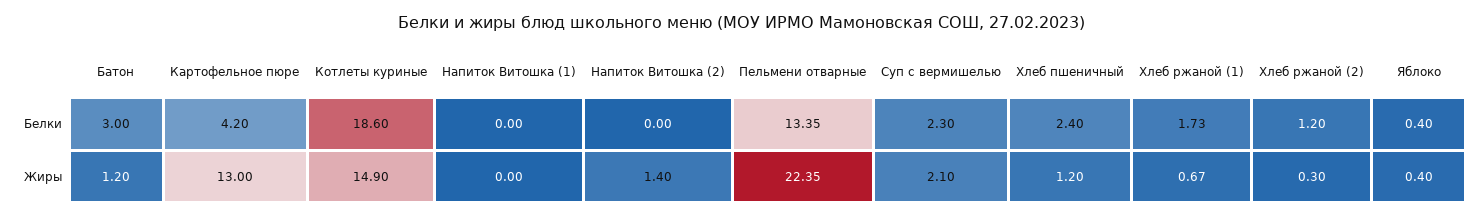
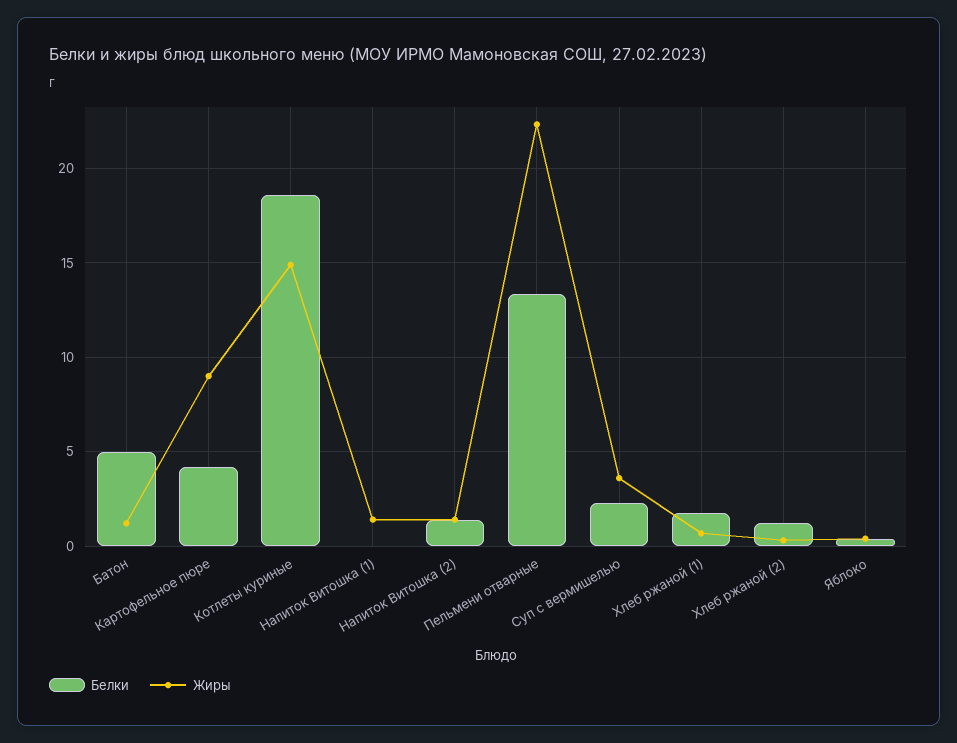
  {
    "Белки": {
-     "Батон": 3,
+     "Батон": 5,
      "Картофельное пюре": 4.2,
      "Котлеты куриные": 18.6,
      "Напиток Витошка (1)": 0,
-     "Напиток Витошка (2)": 0,
+     "Напиток Витошка (2)": 1.5,
      "Пельмени отварные": 13.35,
      "Суп с вермишелью": 2.3,
-     "Хлеб пшеничный": 2.4,
      "Хлеб ржаной (1)": 1.73,
      "Хлеб ржаной (2)": 1.2,
      "Яблоко": 0.4
    },
    "Жиры": {
      "Батон": 1.2,
-     "Картофельное пюре": 13,
+     "Картофельное пюре": 9,
      "Котлеты куриные": 14.9,
-     "Напиток Витошка (1)": 0,
+     "Напиток Витошка (1)": 1.5,
      "Напиток Витошка (2)": 1.4,
      "Пельмени отварные": 22.35,
-     "Суп с вермишелью": 2.1,
+     "Суп с вермишелью": 3.5,
-     "Хлеб пшеничный": 1.2,
      "Хлеб ржаной (1)": 0.67,
      "Хлеб ржаной (2)": 0.3,
      "Яблоко": 0.4
    }
  }

